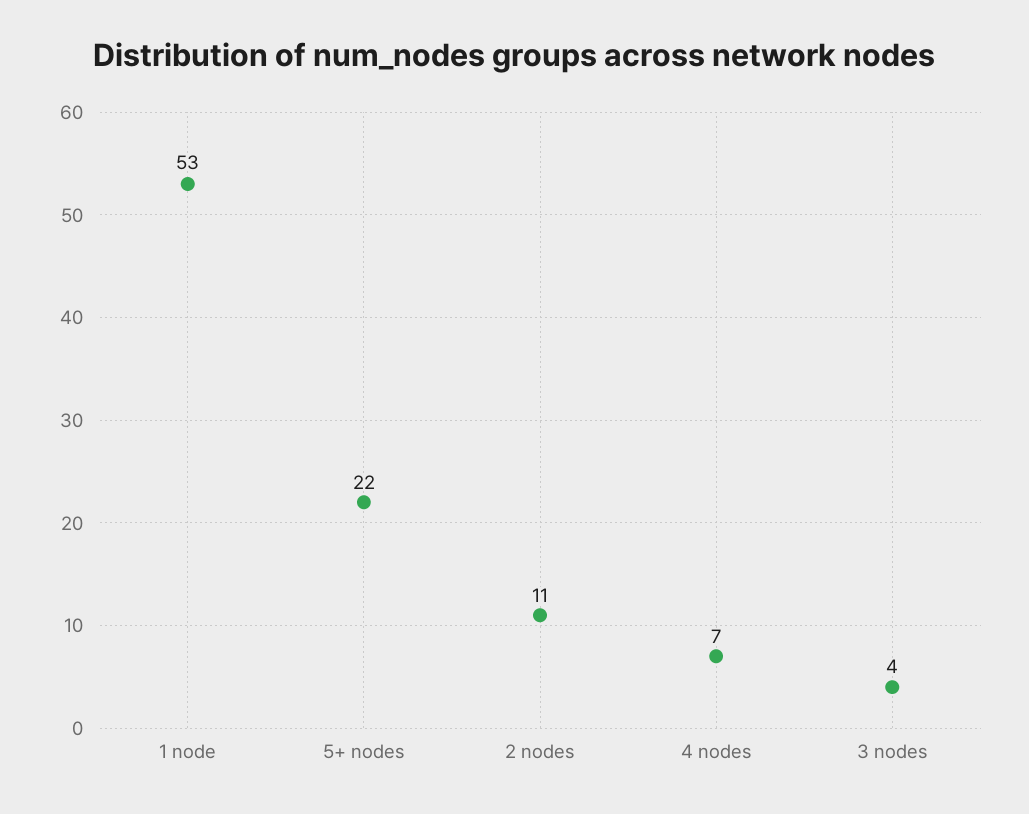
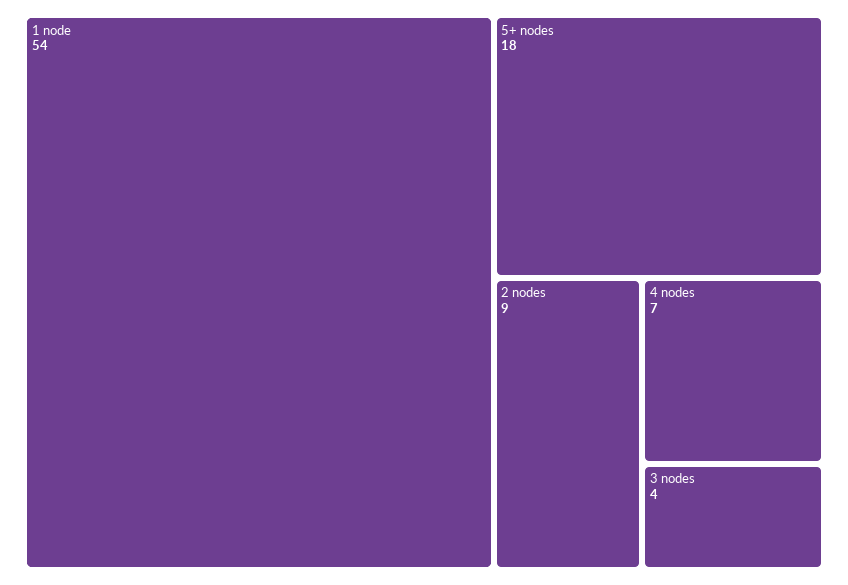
  {
-   "1 node": 53,
+   "1 node": 54,
-   "5+ nodes": 22,
+   "5+ nodes": 18,
-   "2 nodes": 11,
+   "2 nodes": 9,
    "4 nodes": 7,
    "3 nodes": 4
  }

